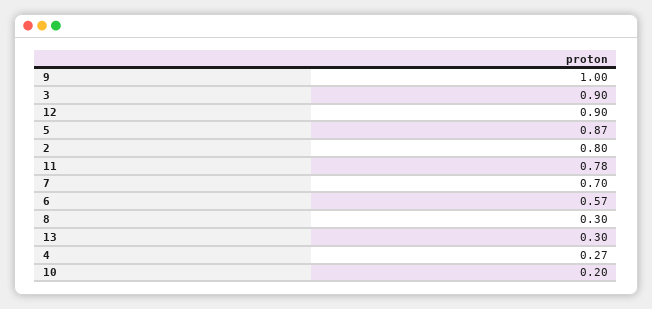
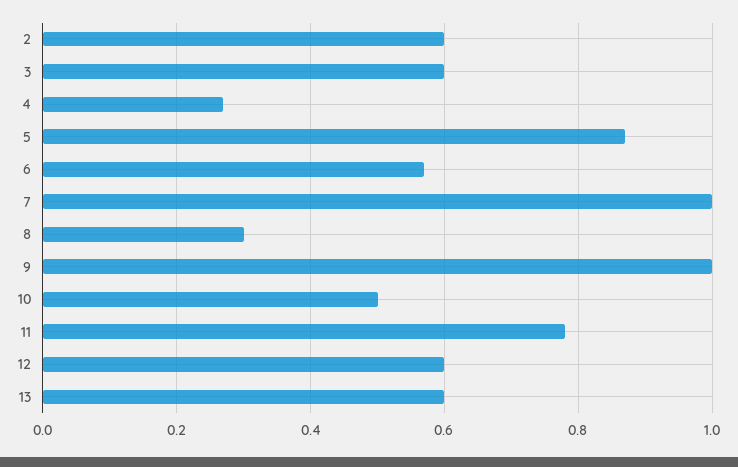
  {
    "9": 1,
-   "3": 0.9,
+   "3": 0.6,
-   "12": 0.9,
+   "12": 0.6,
    "5": 0.87,
-   "2": 0.8,
+   "2": 0.6,
    "11": 0.78,
-   "7": 0.7,
+   "7": 1,
    "6": 0.57,
    "8": 0.3,
-   "13": 0.3,
+   "13": 0.6,
    "4": 0.27,
-   "10": 0.2
+   "10": 0.5
  }

